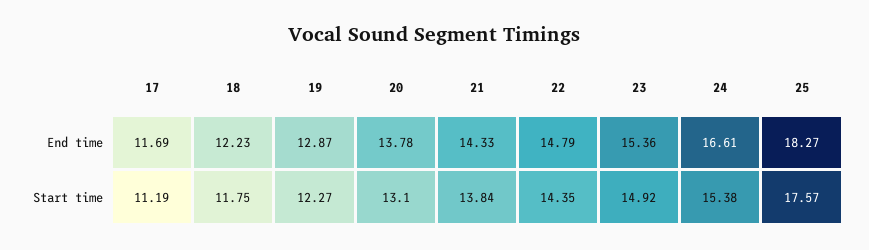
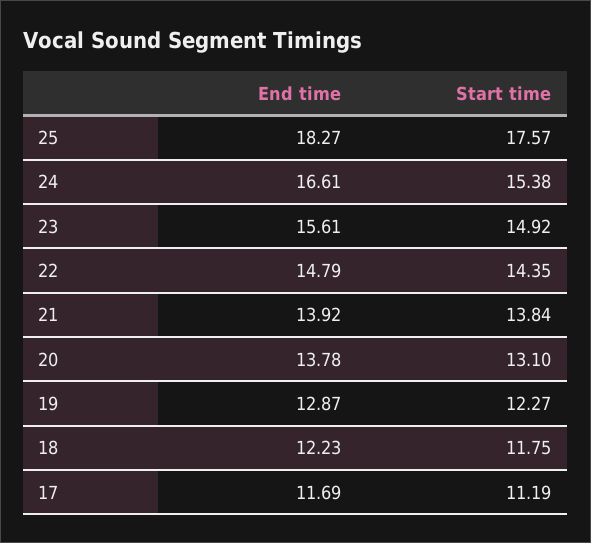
  {
    "17": {
      "End time": 11.69,
      "Start time": 11.19
    },
    "18": {
      "End time": 12.23,
      "Start time": 11.75
    },
    "19": {
      "End time": 12.87,
      "Start time": 12.27
    },
    "20": {
      "End time": 13.78,
      "Start time": 13.1
    },
    "21": {
-     "End time": 14.33,
+     "End time": 13.92,
      "Start time": 13.84
    },
    "22": {
      "End time": 14.79,
      "Start time": 14.35
    },
    "23": {
-     "End time": 15.36,
+     "End time": 15.61,
      "Start time": 14.92
    },
    "24": {
      "End time": 16.61,
      "Start time": 15.38
    },
    "25": {
      "End time": 18.27,
      "Start time": 17.57
    }
  }

